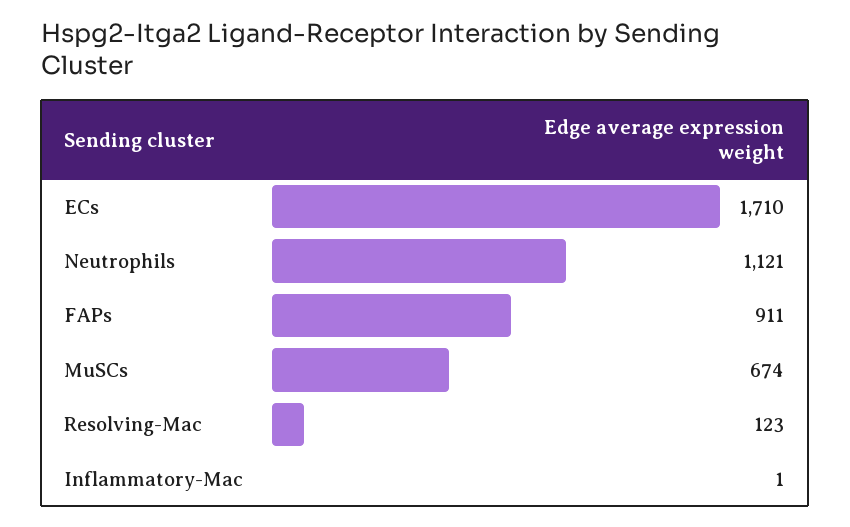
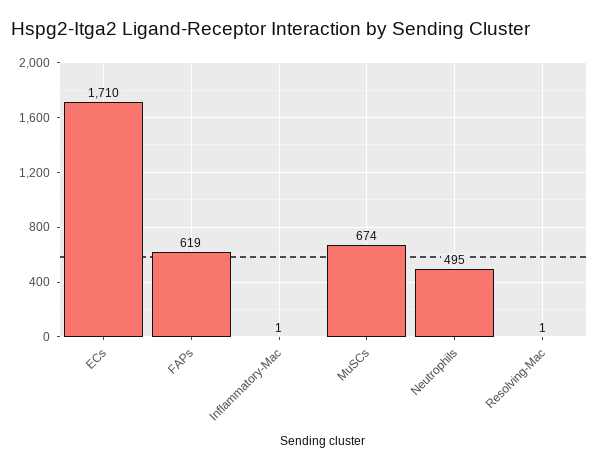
  {
    "ECs": 1710,
-   "Neutrophils": 1121,
+   "Neutrophils": 495,
-   "FAPs": 911,
+   "FAPs": 619,
    "MuSCs": 674,
-   "Resolving-Mac": 123,
+   "Resolving-Mac": 1,
    "Inflammatory-Mac": 1
  }

